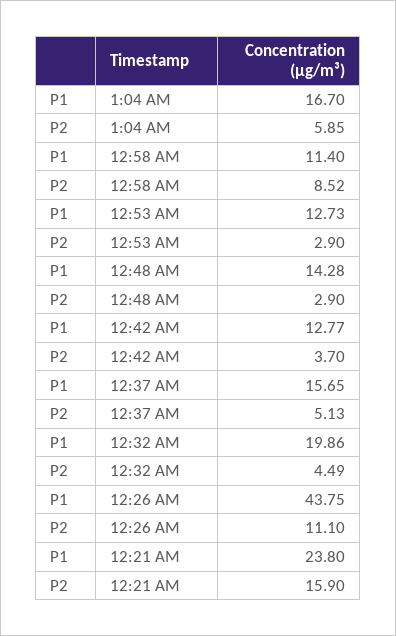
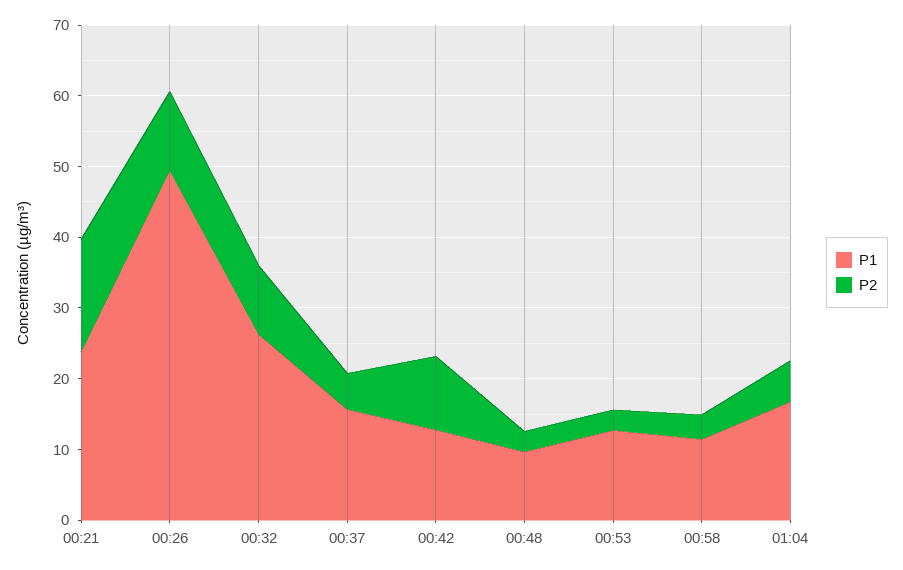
  {
    "P1": {
      "1:04 AM": 16.7,
      "12:58 AM": 11.4,
      "12:53 AM": 12.73,
-     "12:48 AM": 14.28,
+     "12:48 AM": 10,
      "12:42 AM": 12.77,
      "12:37 AM": 15.65,
-     "12:32 AM": 19.86,
+     "12:32 AM": 26,
-     "12:26 AM": 43.75,
+     "12:26 AM": 50,
      "12:21 AM": 23.8
    },
    "P2": {
      "1:04 AM": 5.85,
-     "12:58 AM": 8.52,
+     "12:58 AM": 4,
      "12:53 AM": 2.9,
      "12:48 AM": 2.9,
-     "12:42 AM": 3.7,
+     "12:42 AM": 10,
      "12:37 AM": 5.13,
-     "12:32 AM": 4.49,
+     "12:32 AM": 10,
      "12:26 AM": 11.1,
      "12:21 AM": 15.9
    }
  }

